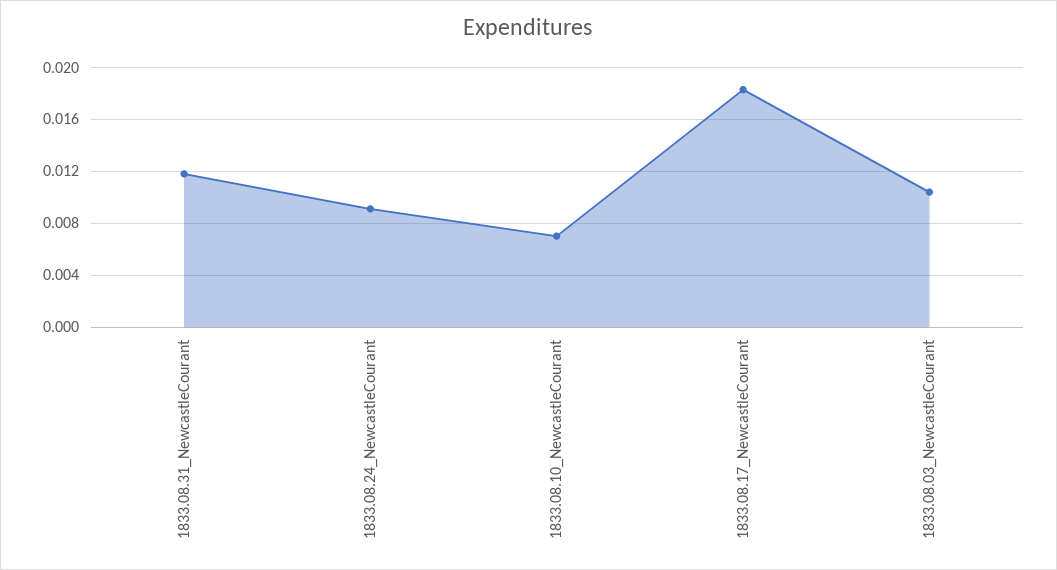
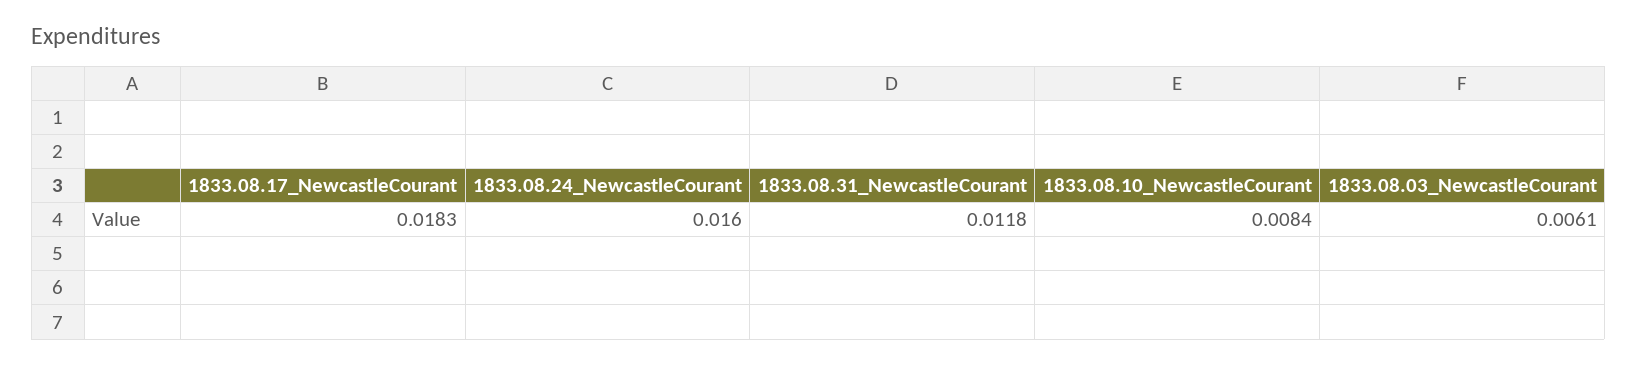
  {
    "1833.08.31_NewcastleCourant": 0.0118,
-   "1833.08.24_NewcastleCourant": 0.009,
+   "1833.08.24_NewcastleCourant": 0.016,
-   "1833.08.10_NewcastleCourant": 0.007,
+   "1833.08.10_NewcastleCourant": 0.0084,
    "1833.08.17_NewcastleCourant": 0.0183,
-   "1833.08.03_NewcastleCourant": 0.0105
+   "1833.08.03_NewcastleCourant": 0.0061
  }

